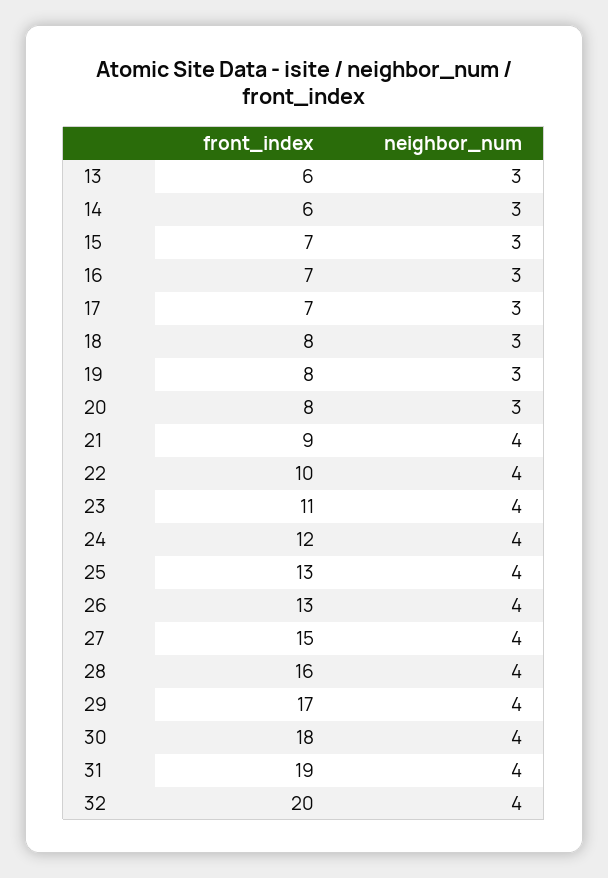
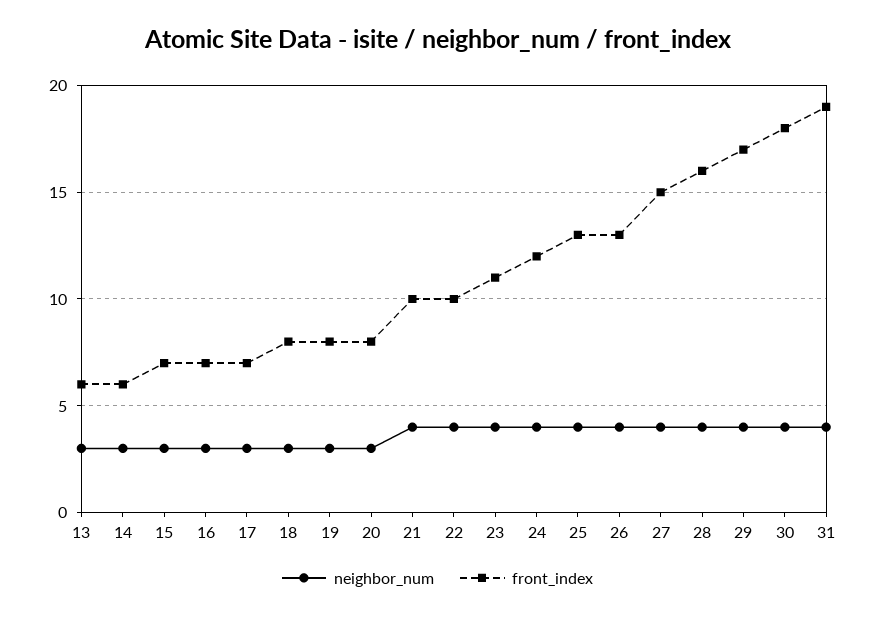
  {
    "front_index": {
      "13": 6,
      "14": 6,
      "15": 7,
      "16": 7,
      "17": 7,
      "18": 8,
      "19": 8,
      "20": 8,
-     "21": 9,
+     "21": 10,
      "22": 10,
      "23": 11,
      "24": 12,
      "25": 13,
      "26": 13,
      "27": 15,
      "28": 16,
      "29": 17,
      "30": 18,
-     "31": 19,
+     "31": 19
-     "32": 20
    },
    "neighbor_num": {
      "13": 3,
      "14": 3,
      "15": 3,
      "16": 3,
      "17": 3,
      "18": 3,
      "19": 3,
      "20": 3,
      "21": 4,
      "22": 4,
      "23": 4,
      "24": 4,
      "25": 4,
      "26": 4,
      "27": 4,
      "28": 4,
      "29": 4,
      "30": 4,
-     "31": 4,
+     "31": 4
-     "32": 4
    }
  }

